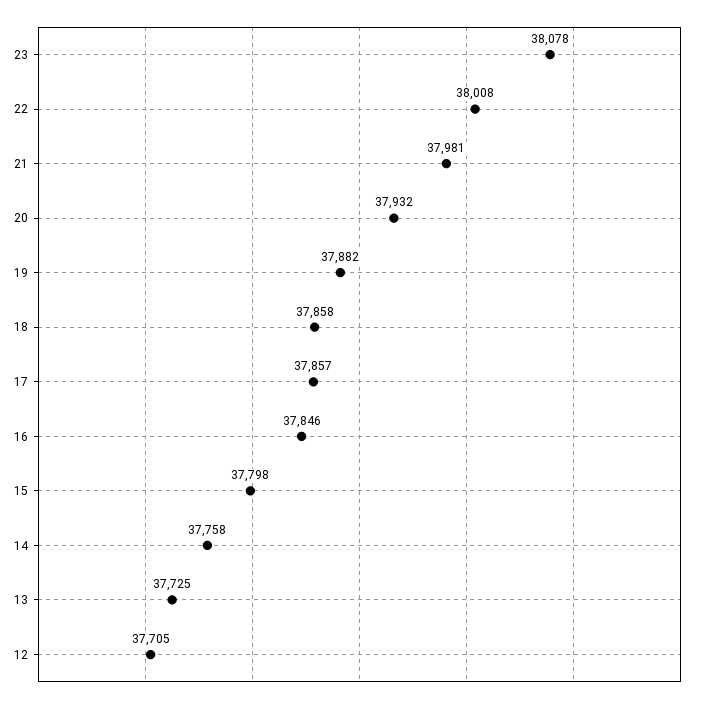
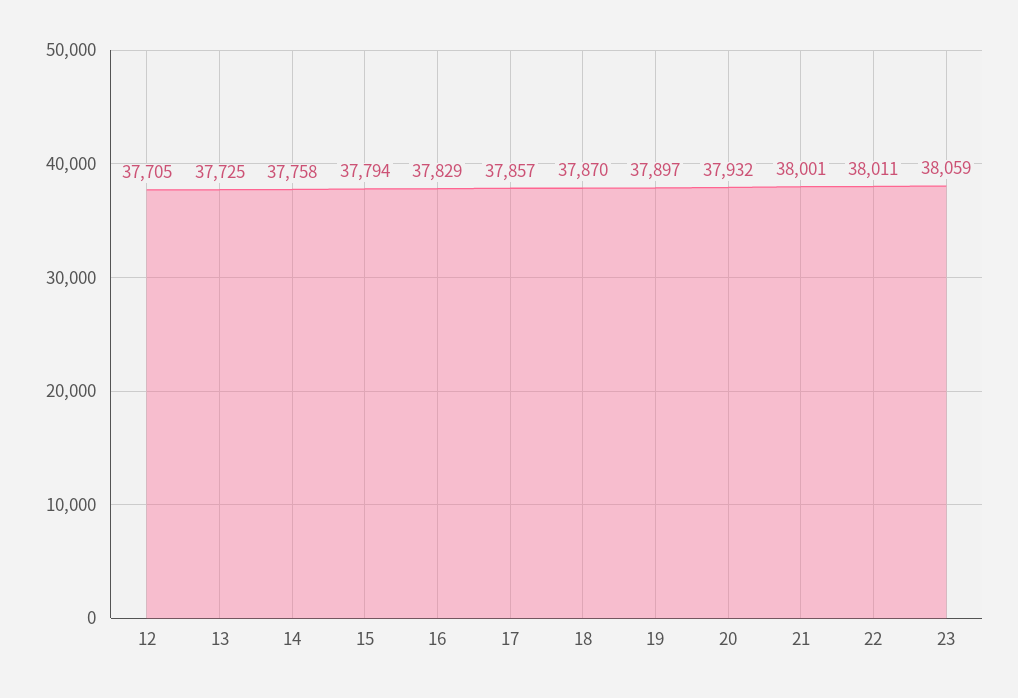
  {
-   "23": 38078,
+   "23": 38059,
-   "22": 38008,
+   "22": 38011,
-   "21": 37981,
+   "21": 38001,
    "20": 37932,
-   "19": 37882,
+   "19": 37897,
-   "18": 37858,
+   "18": 37870,
    "17": 37857,
-   "16": 37846,
+   "16": 37829,
-   "15": 37798,
+   "15": 37794,
    "14": 37758,
    "13": 37725,
    "12": 37705
  }

